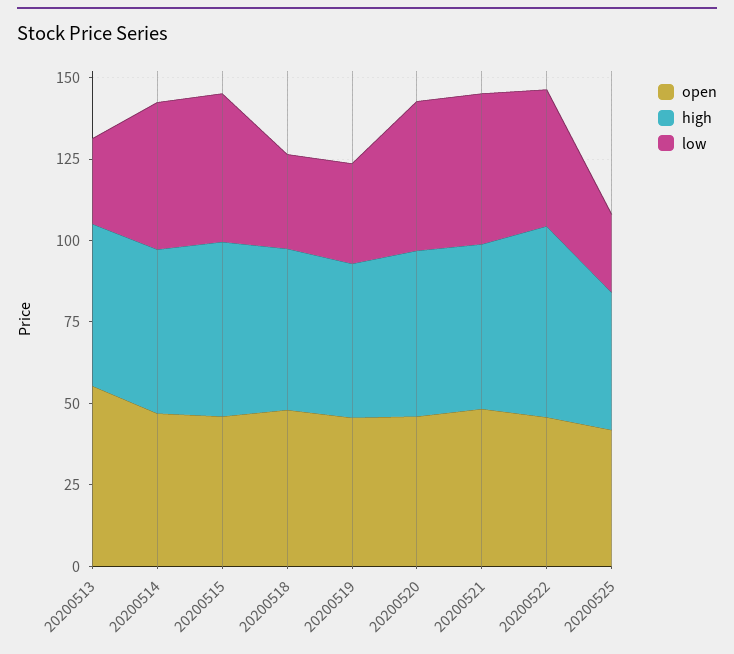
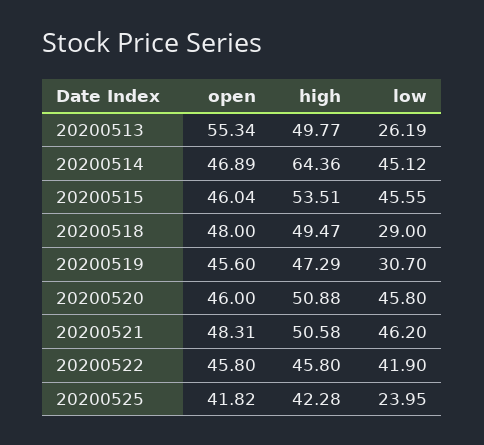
  {
    "open": {
      "20200513": 55.34,
      "20200514": 46.89,
      "20200515": 46.04,
      "20200518": 48,
      "20200519": 45.6,
      "20200520": 46,
      "20200521": 48.31,
      "20200522": 45.8,
      "20200525": 41.82
    },
    "high": {
      "20200513": 49.77,
-     "20200514": 50,
+     "20200514": 64.36,
      "20200515": 53.51,
      "20200518": 49.47,
      "20200519": 47.29,
      "20200520": 50.88,
      "20200521": 50.58,
-     "20200522": 60,
+     "20200522": 45.8,
      "20200525": 42.28
    },
    "low": {
      "20200513": 26.19,
      "20200514": 45.12,
      "20200515": 45.55,
      "20200518": 29,
      "20200519": 30.7,
      "20200520": 45.8,
      "20200521": 46.2,
      "20200522": 41.9,
      "20200525": 23.95
    }
  }

